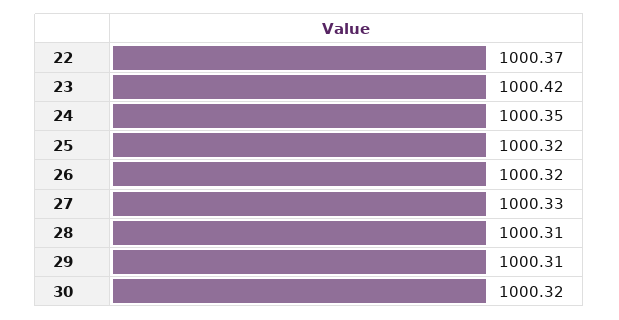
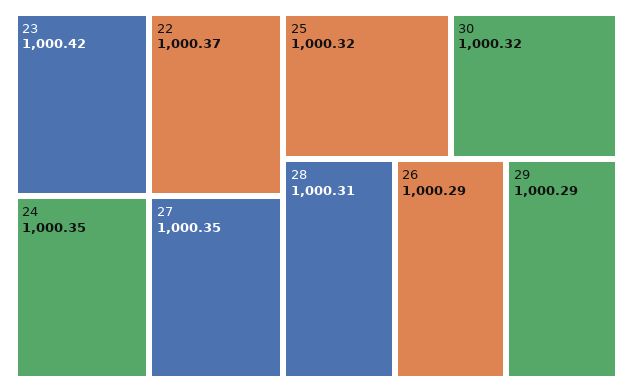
  {
    "22": 1000.37,
    "23": 1000.42,
    "24": 1000.35,
    "25": 1000.32,
-   "26": 1000.32,
+   "26": 1000.29,
-   "27": 1000.33,
+   "27": 1000.35,
    "28": 1000.31,
-   "29": 1000.31,
+   "29": 1000.29,
    "30": 1000.32
  }

